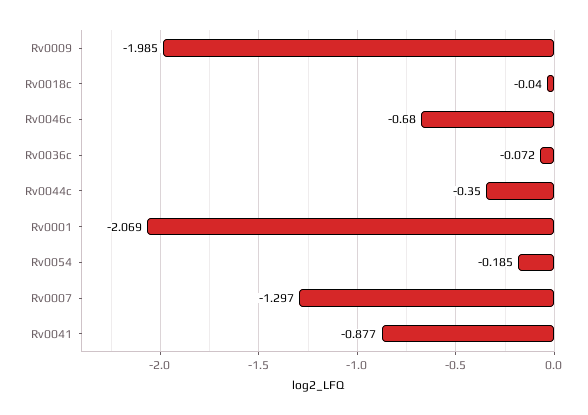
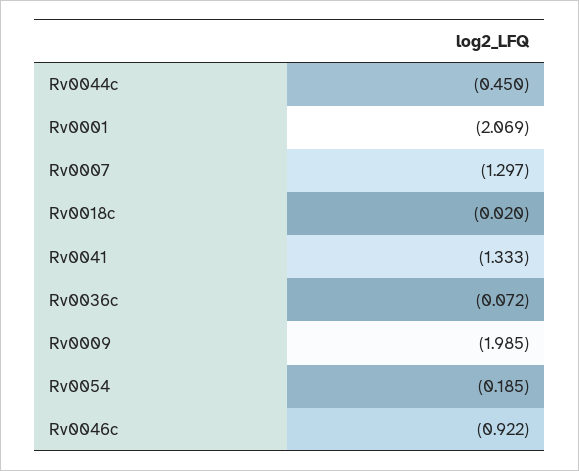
  {
    "Rv0009": -1.985,
-   "Rv0018c": -0.04,
+   "Rv0018c": -0.02,
-   "Rv0046c": -0.68,
+   "Rv0046c": -0.922,
    "Rv0036c": -0.072,
-   "Rv0044c": -0.35,
+   "Rv0044c": -0.45,
    "Rv0001": -2.069,
    "Rv0054": -0.185,
    "Rv0007": -1.297,
-   "Rv0041": -0.877
+   "Rv0041": -1.333
  }

